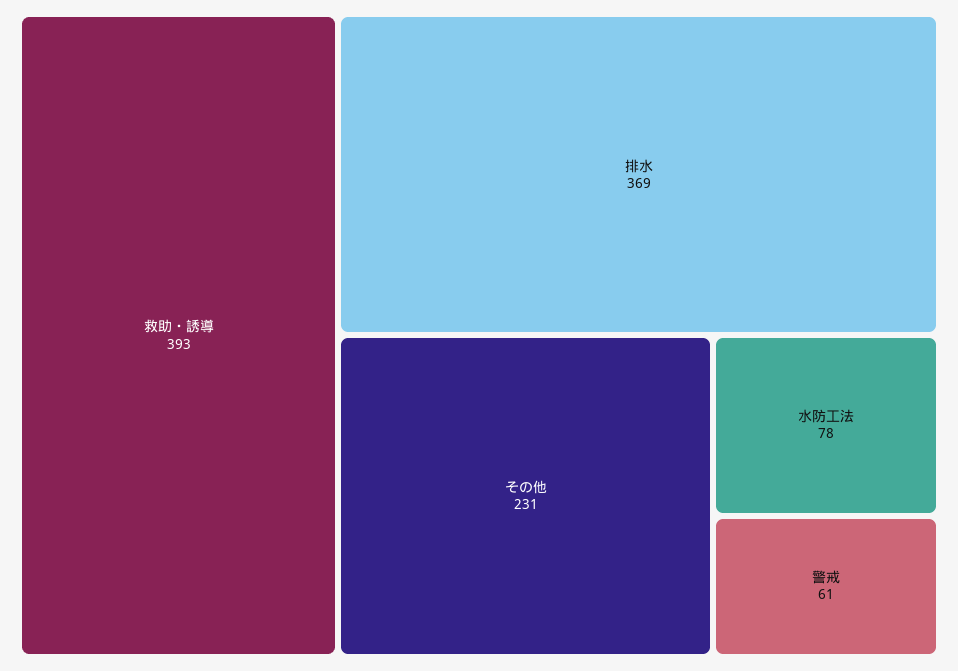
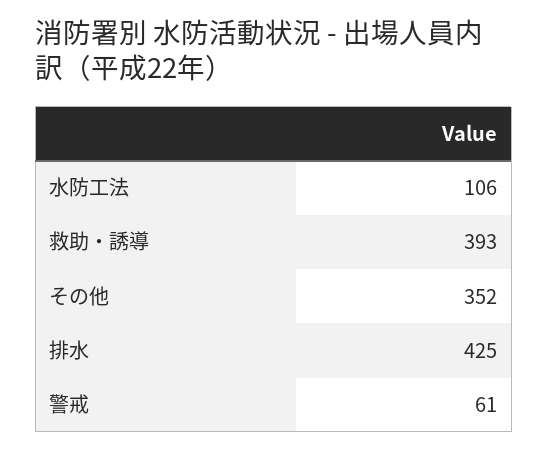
  {
    "救助・誘導": 393,
-   "排水": 369,
+   "排水": 425,
-   "その他": 231,
+   "その他": 352,
-   "水防工法": 78,
+   "水防工法": 106,
    "警戒": 61
  }

